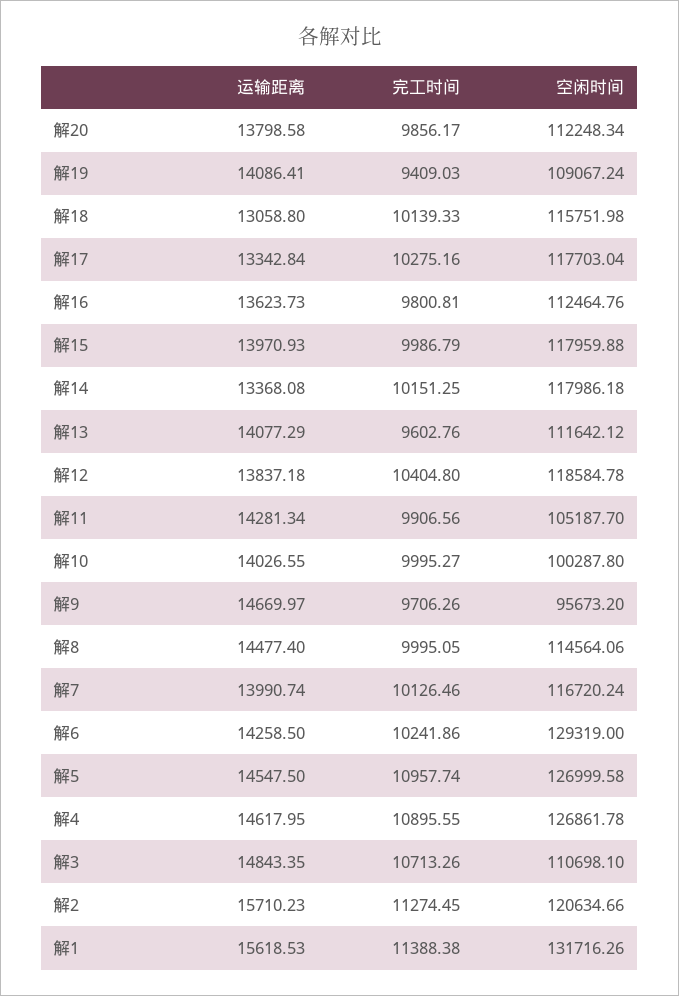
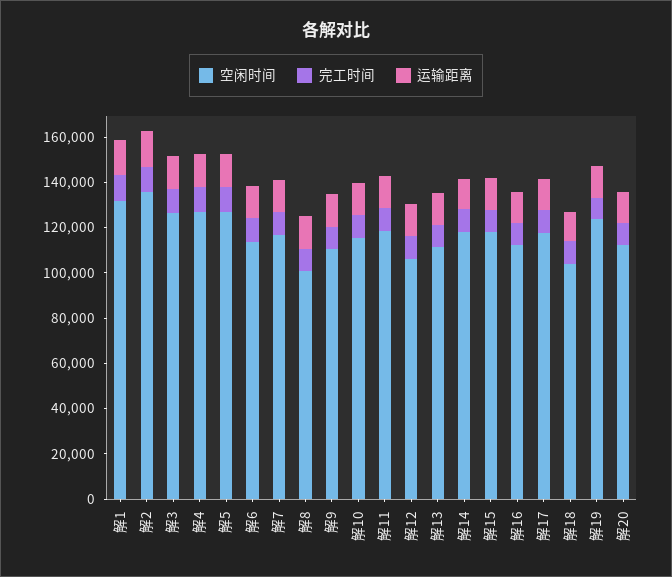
  {
    "运输距离": {
      "解20": 13798.58,
      "解19": 14086.41,
      "解18": 13058.8,
      "解17": 13342.84,
      "解16": 13623.73,
      "解15": 13970.93,
      "解14": 13368.08,
      "解13": 14077.29,
      "解12": 13837.18,
      "解11": 14281.34,
      "解10": 14026.55,
      "解9": 14669.97,
      "解8": 14477.4,
      "解7": 13990.74,
      "解6": 14258.5,
      "解5": 14547.5,
      "解4": 14617.95,
      "解3": 14843.35,
      "解2": 15710.23,
      "解1": 15618.53
    },
    "完工时间": {
      "解20": 9856.17,
      "解19": 9409.03,
      "解18": 10139.33,
      "解17": 10275.16,
      "解16": 9800.81,
      "解15": 9986.79,
      "解14": 10151.25,
      "解13": 9602.76,
      "解12": 10404.8,
      "解11": 9906.56,
      "解10": 9995.27,
      "解9": 9706.26,
      "解8": 9995.05,
      "解7": 10126.46,
      "解6": 10241.86,
      "解5": 10957.74,
      "解4": 10895.55,
      "解3": 10713.26,
      "解2": 11274.45,
      "解1": 11388.38
    },
    "空闲时间": {
      "解20": 112248.34,
-     "解19": 109067.24,
+     "解19": 125000,
-     "解18": 115751.98,
+     "解18": 105000,
      "解17": 117703.04,
      "解16": 112464.76,
      "解15": 117959.88,
      "解14": 117986.18,
      "解13": 111642.12,
-     "解12": 118584.78,
+     "解12": 105000,
-     "解11": 105187.7,
+     "解11": 120000,
-     "解10": 100287.8,
+     "解10": 115000,
-     "解9": 95673.2,
+     "解9": 110000,
-     "解8": 114564.06,
+     "解8": 100000,
      "解7": 116720.24,
-     "解6": 129319,
+     "解6": 115000,
      "解5": 126999.58,
      "解4": 126861.78,
-     "解3": 110698.1,
+     "解3": 125000,
-     "解2": 120634.66,
+     "解2": 135000,
      "解1": 131716.26
    }
  }

